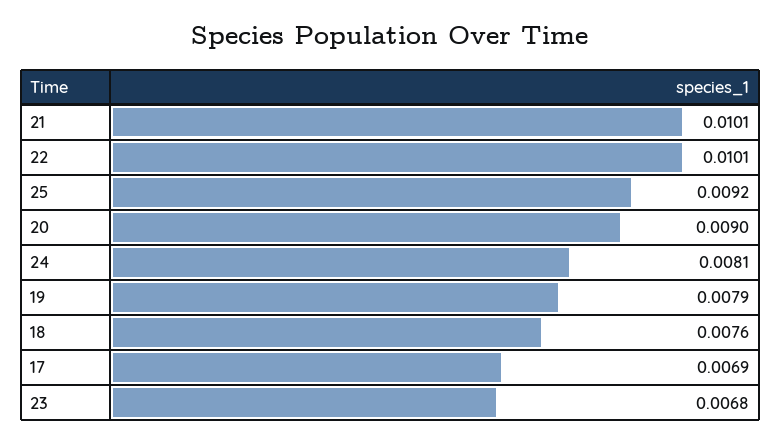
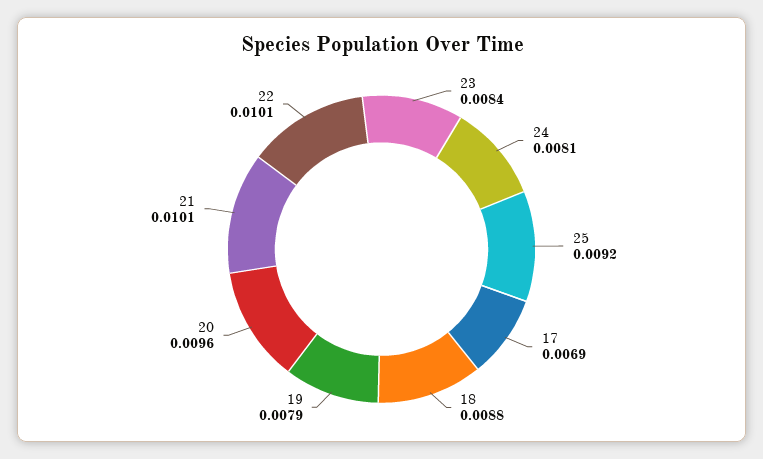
  {
    "21": 0.0101,
    "22": 0.0101,
    "25": 0.0092,
-   "20": 0.009,
+   "20": 0.0096,
    "24": 0.0081,
    "19": 0.0079,
-   "18": 0.0076,
+   "18": 0.0088,
    "17": 0.0069,
-   "23": 0.0068
+   "23": 0.0084
  }

